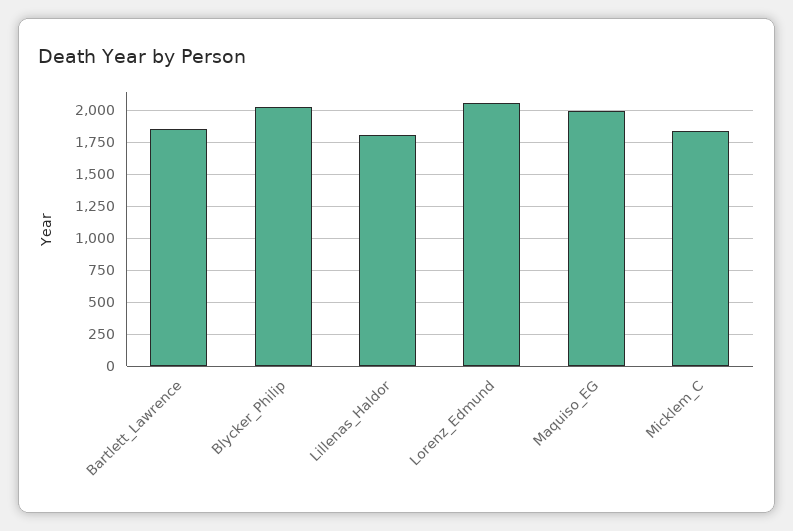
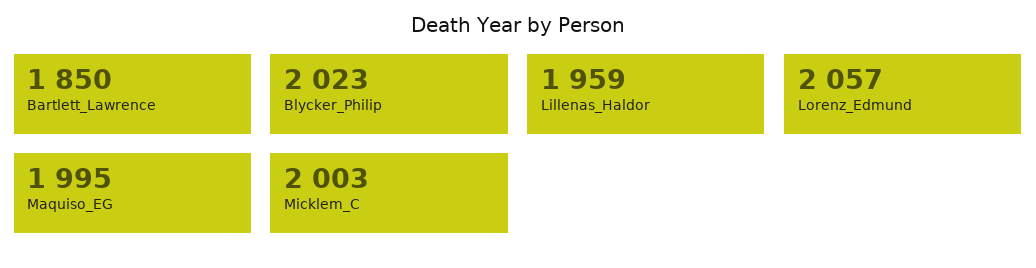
  {
    "Bartlett_Lawrence": 1850,
    "Blycker_Philip": 2023,
-   "Lillenas_Haldor": 1800,
+   "Lillenas_Haldor": 1959,
    "Lorenz_Edmund": 2057,
    "Maquiso_EG": 1995,
-   "Micklem_C": 1850
+   "Micklem_C": 2003
  }

